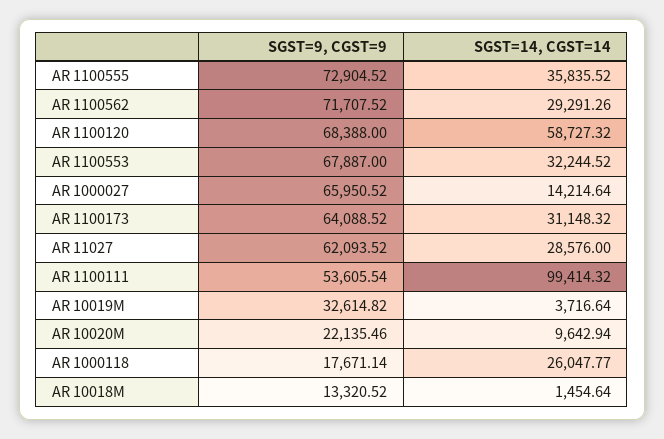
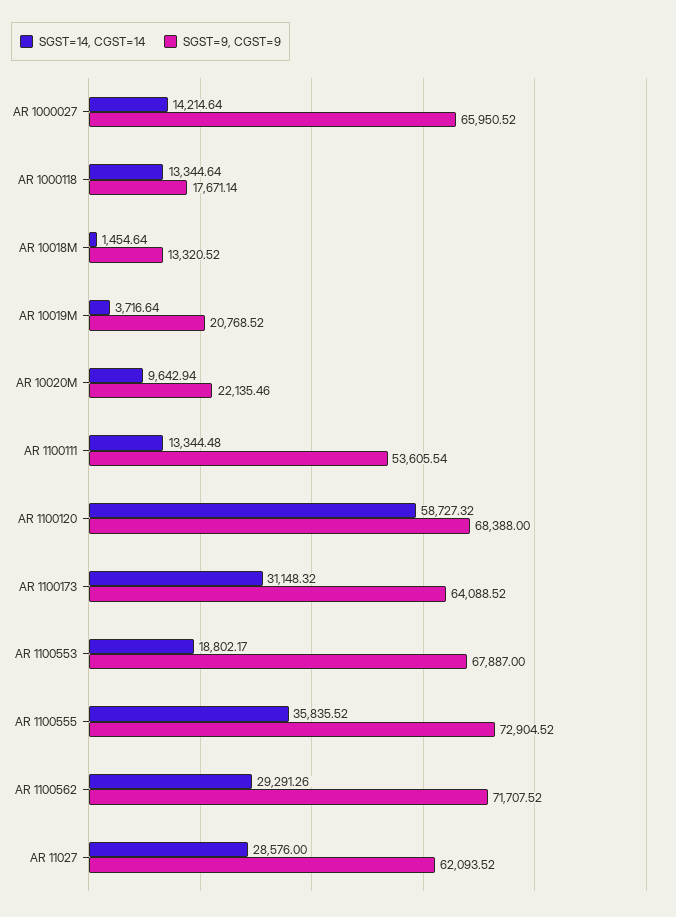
  {
    "SGST=9, CGST=9": {
      "AR 1100555": 72904.52,
      "AR 1100562": 71707.52,
      "AR 1100120": 68388,
      "AR 1100553": 67887,
      "AR 1000027": 65950.52,
      "AR 1100173": 64088.52,
      "AR 11027": 62093.52,
      "AR 1100111": 53605.54,
-     "AR 10019M": 32614.82,
+     "AR 10019M": 20768.52,
      "AR 10020M": 22135.46,
      "AR 1000118": 17671.14,
      "AR 10018M": 13320.52
    },
    "SGST=14, CGST=14": {
      "AR 1100555": 35835.52,
      "AR 1100562": 29291.26,
      "AR 1100120": 58727.32,
-     "AR 1100553": 32244.52,
+     "AR 1100553": 18802.17,
      "AR 1000027": 14214.64,
      "AR 1100173": 31148.32,
      "AR 11027": 28576,
-     "AR 1100111": 99414.32,
+     "AR 1100111": 13344.48,
      "AR 10019M": 3716.64,
      "AR 10020M": 9642.94,
-     "AR 1000118": 26047.77,
+     "AR 1000118": 13344.64,
      "AR 10018M": 1454.64
    }
  }

